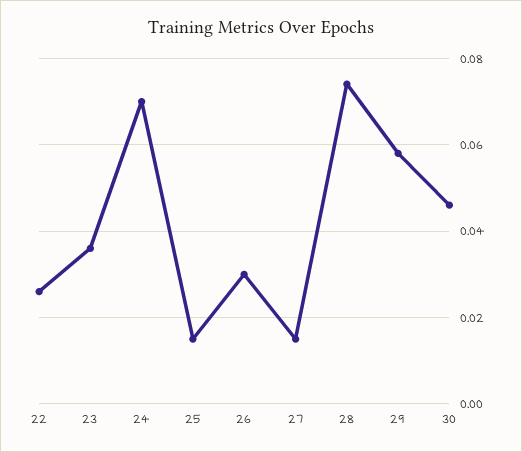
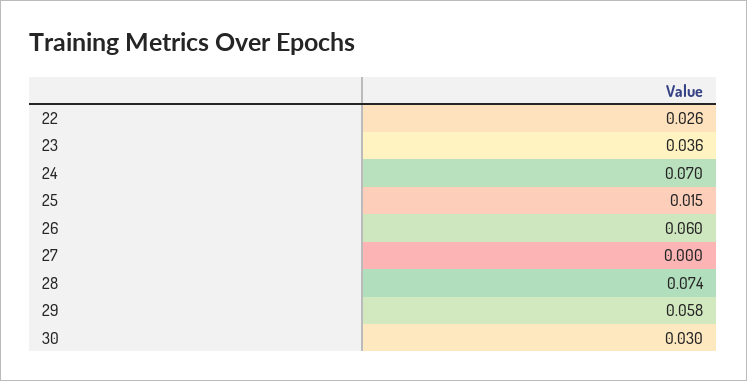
  {
    "22": 0.026,
    "23": 0.036,
    "24": 0.07,
    "25": 0.015,
-   "26": 0.03,
+   "26": 0.06,
-   "27": 0.015,
+   "27": 0,
    "28": 0.074,
    "29": 0.058,
-   "30": 0.045
+   "30": 0.03
  }

